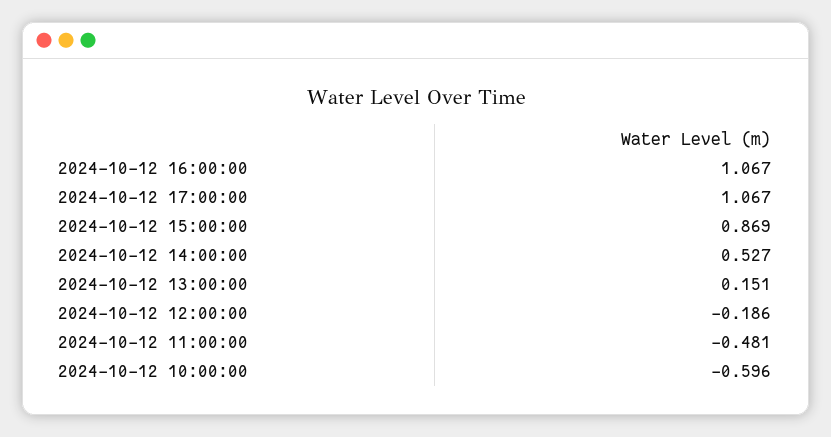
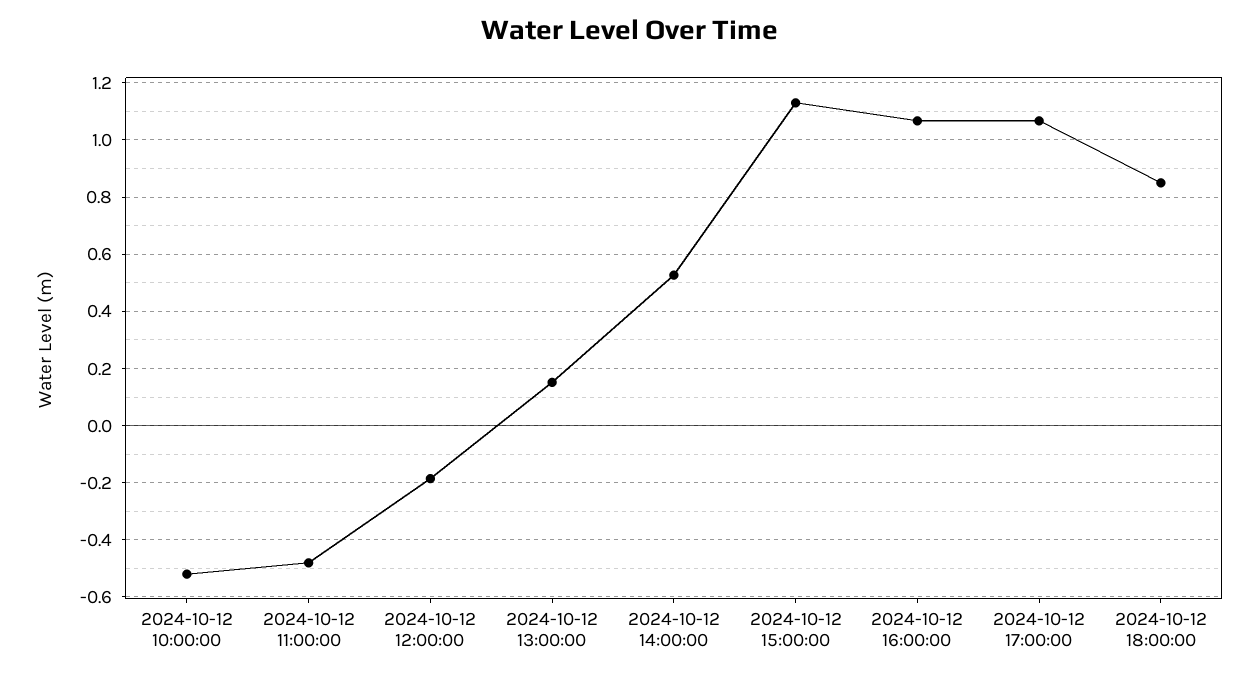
  {
    "2024-10-12 16:00:00": 1.067,
    "2024-10-12 17:00:00": 1.067,
-   "2024-10-12 15:00:00": 0.869,
+   "2024-10-12 15:00:00": 1.125,
    "2024-10-12 14:00:00": 0.527,
    "2024-10-12 13:00:00": 0.151,
    "2024-10-12 12:00:00": -0.186,
    "2024-10-12 11:00:00": -0.481,
-   "2024-10-12 10:00:00": -0.596
+   "2024-10-12 10:00:00": -0.525,
+   "2024-10-12 18:00:00": 0.85
  }

